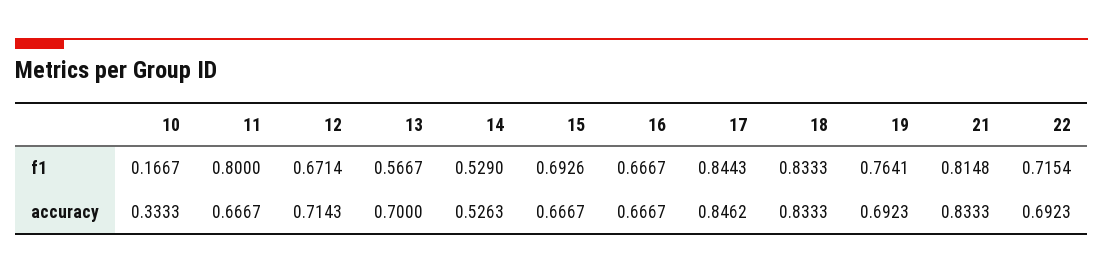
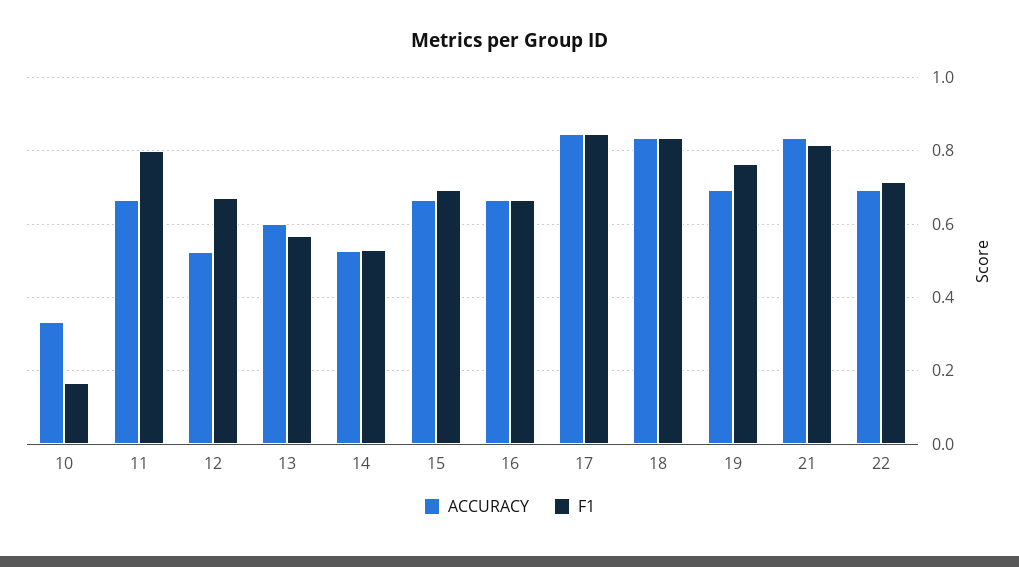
  {
    "f1": {
      "10": 0.1667,
      "11": 0.8,
      "12": 0.6714,
      "13": 0.5667,
      "14": 0.529,
      "15": 0.6926,
      "16": 0.6667,
      "17": 0.8443,
      "18": 0.8333,
      "19": 0.7641,
      "21": 0.8148,
      "22": 0.7154
    },
    "accuracy": {
      "10": 0.3333,
      "11": 0.6667,
-     "12": 0.7143,
+     "12": 0.52,
-     "13": 0.7,
+     "13": 0.6,
      "14": 0.5263,
      "15": 0.6667,
      "16": 0.6667,
      "17": 0.8462,
      "18": 0.8333,
      "19": 0.6923,
      "21": 0.8333,
      "22": 0.6923
    }
  }

